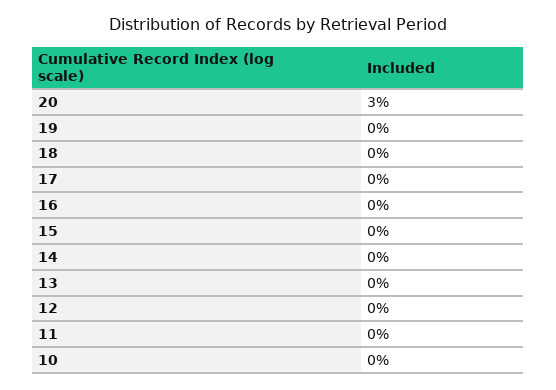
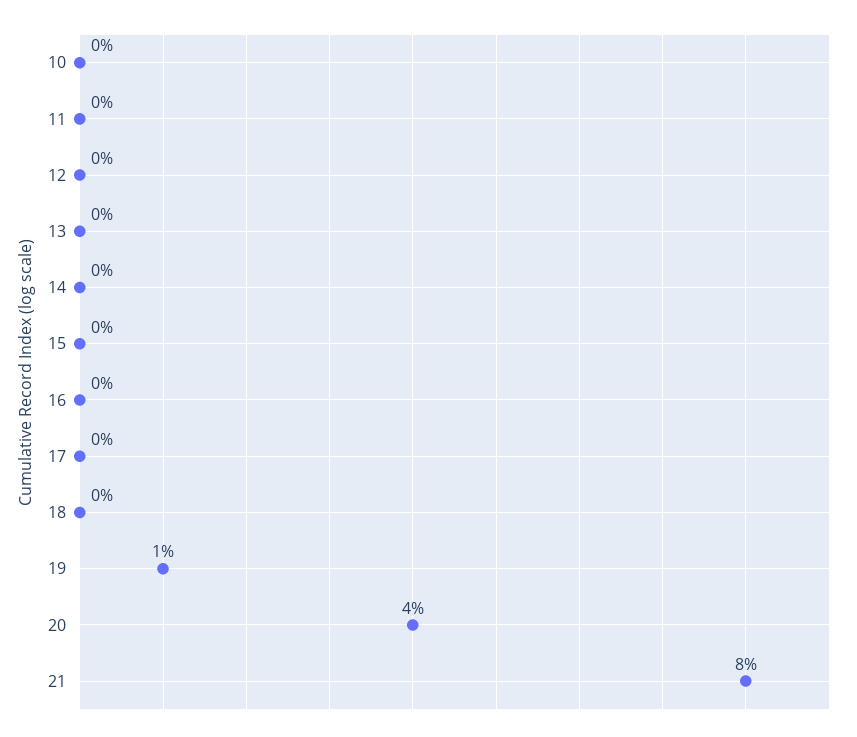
  {
-   "20": 3,
+   "20": 4,
-   "19": 0,
+   "19": 1,
    "18": 0,
    "17": 0,
    "16": 0,
    "15": 0,
    "14": 0,
    "13": 0,
    "12": 0,
    "11": 0,
-   "10": 0
+   "10": 0,
+   "21": 8
  }

